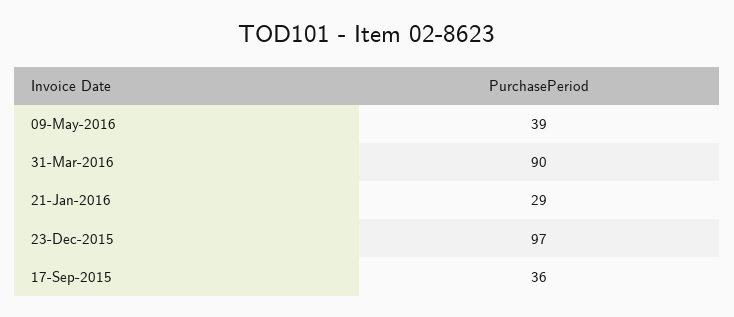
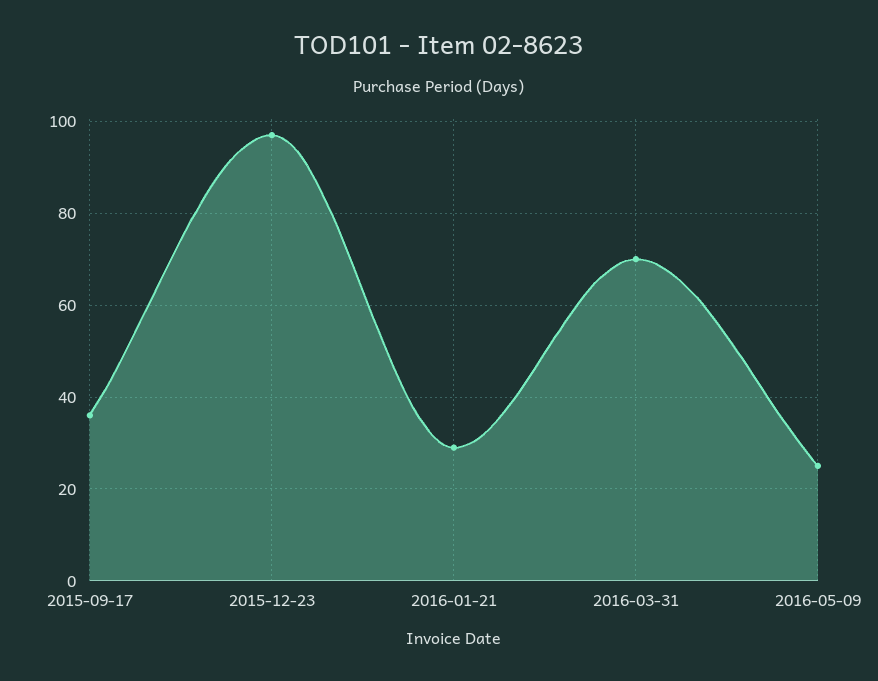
  {
-   "09-May-2016": 39,
+   "09-May-2016": 25,
-   "31-Mar-2016": 90,
+   "31-Mar-2016": 70,
    "21-Jan-2016": 29,
    "23-Dec-2015": 97,
    "17-Sep-2015": 36
  }

